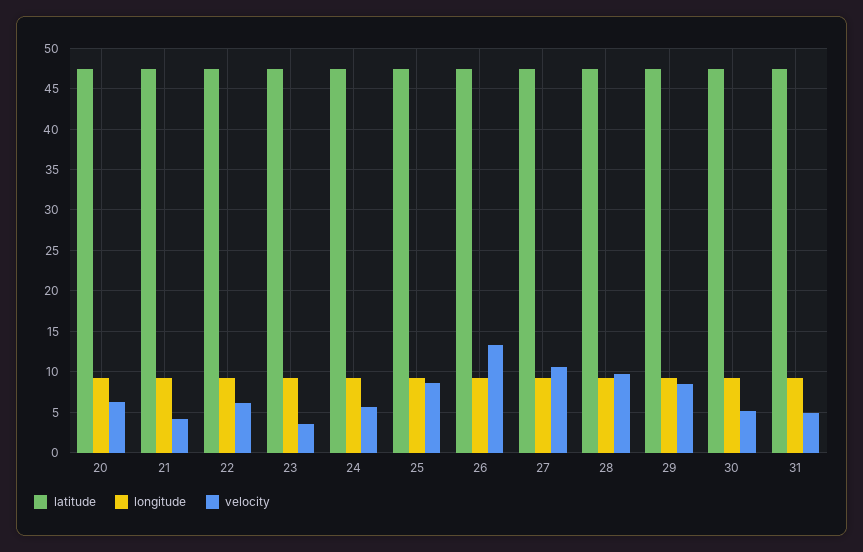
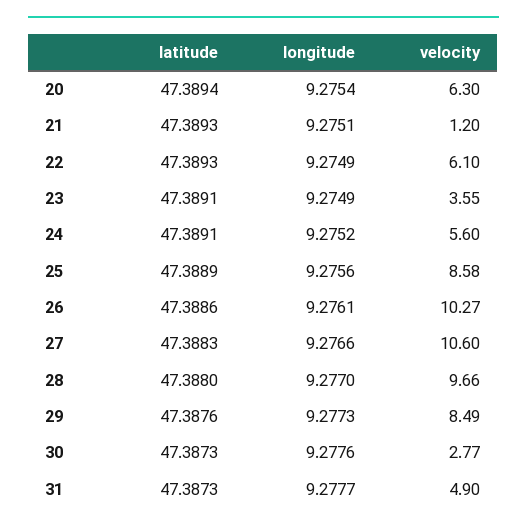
  {
    "latitude": {
      "20": 47.3894,
      "21": 47.3893,
      "22": 47.3893,
      "23": 47.3891,
      "24": 47.3891,
      "25": 47.3889,
      "26": 47.3886,
      "27": 47.3883,
      "28": 47.388,
      "29": 47.3876,
      "30": 47.3873,
      "31": 47.3873
    },
    "longitude": {
      "20": 9.2754,
      "21": 9.2751,
      "22": 9.2749,
      "23": 9.2749,
      "24": 9.2752,
      "25": 9.2756,
      "26": 9.2761,
      "27": 9.2766,
      "28": 9.277,
      "29": 9.2773,
      "30": 9.2776,
      "31": 9.2777
    },
    "velocity": {
      "20": 6.3,
-     "21": 4,
+     "21": 1.2,
      "22": 6.1,
      "23": 3.55,
      "24": 5.6,
      "25": 8.58,
-     "26": 13,
+     "26": 10.27,
      "27": 10.6,
      "28": 9.66,
      "29": 8.49,
-     "30": 5,
+     "30": 2.77,
      "31": 4.9
    }
  }

